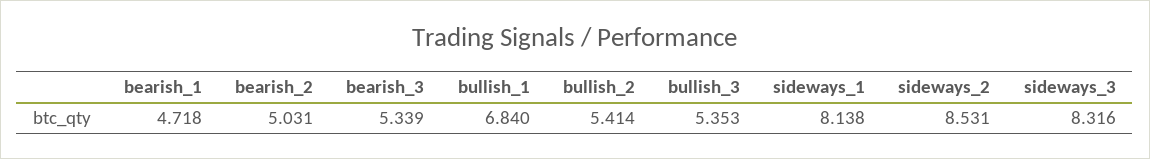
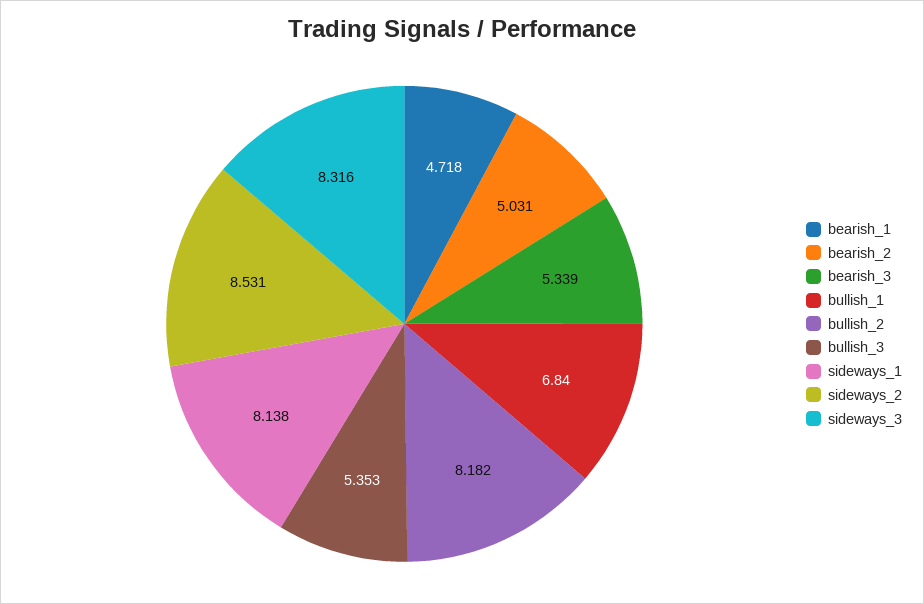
  {
    "bearish_1": 4.718,
    "bearish_2": 5.031,
    "bearish_3": 5.339,
    "bullish_1": 6.84,
-   "bullish_2": 5.414,
+   "bullish_2": 8.182,
    "bullish_3": 5.353,
    "sideways_1": 8.138,
    "sideways_2": 8.531,
    "sideways_3": 8.316
  }

